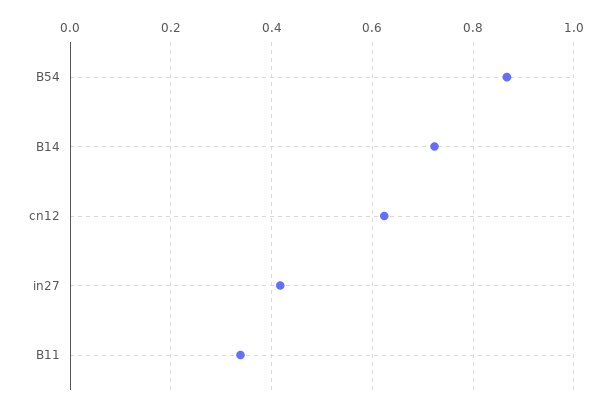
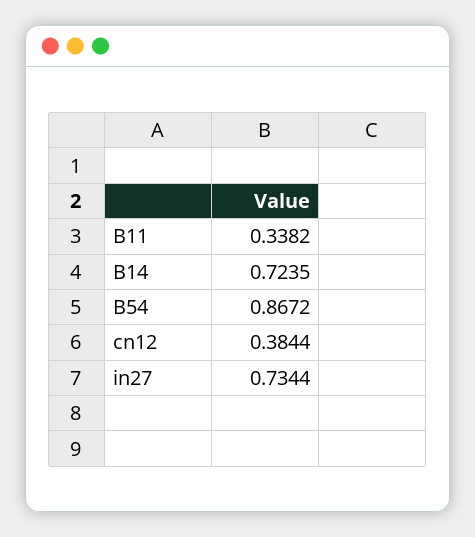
  {
    "B54": 0.8672,
    "B14": 0.7235,
-   "cn12": 0.62,
+   "cn12": 0.3844,
-   "in27": 0.42,
+   "in27": 0.7344,
    "B11": 0.3382
  }

